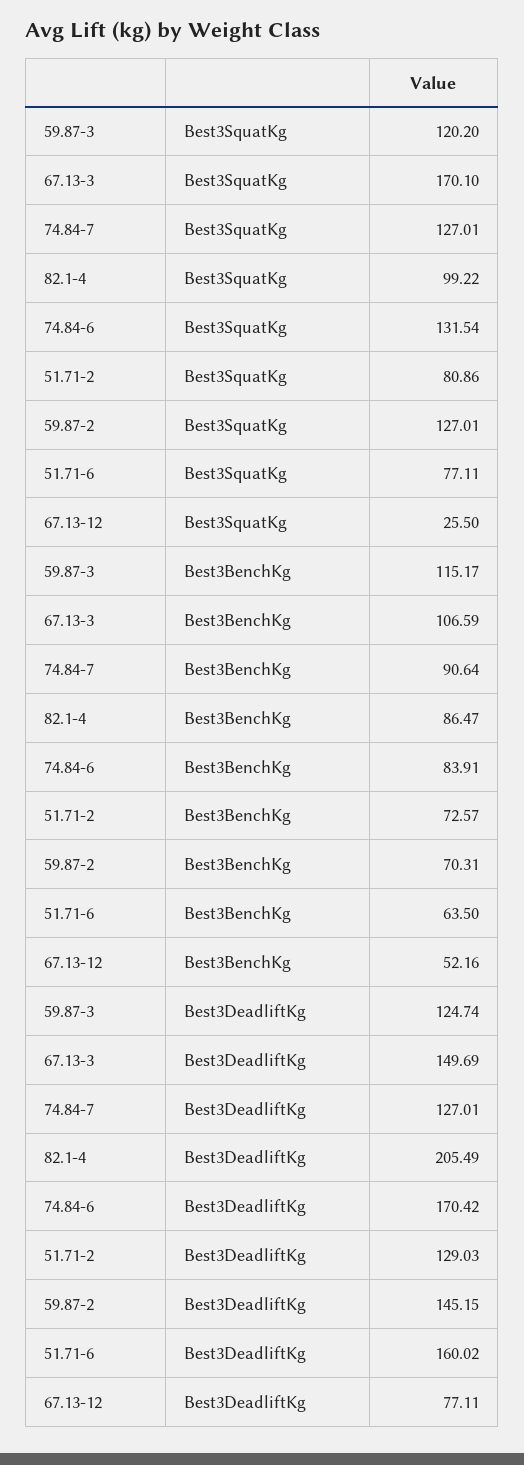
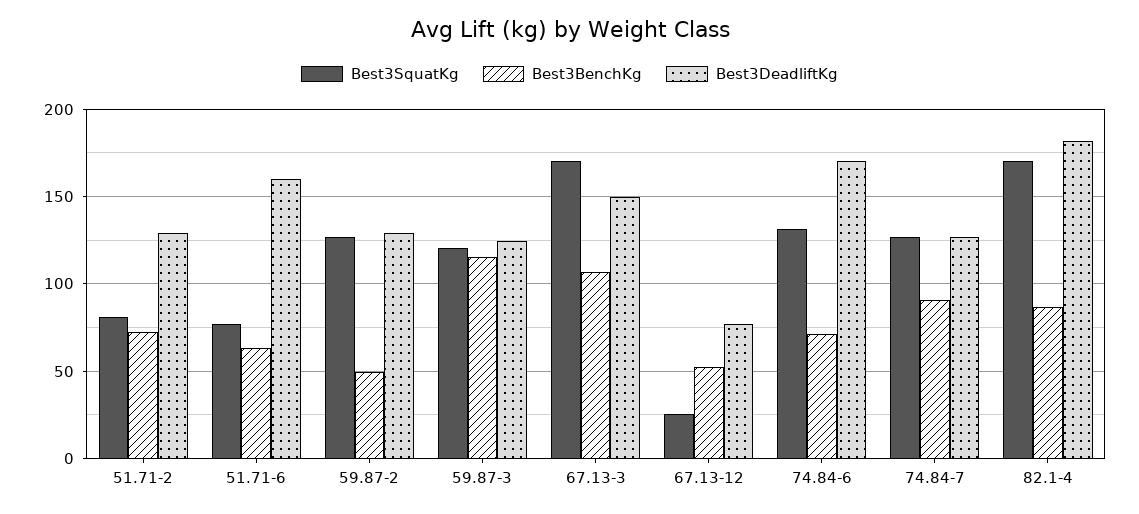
  {
    "Best3SquatKg": {
      "59.87-3": 120.2,
      "67.13-3": 170.1,
      "74.84-7": 127.01,
-     "82.1-4": 99.22,
+     "82.1-4": 170,
      "74.84-6": 131.54,
      "51.71-2": 80.86,
      "59.87-2": 127.01,
      "51.71-6": 77.11,
      "67.13-12": 25.5
    },
    "Best3BenchKg": {
      "59.87-3": 115.17,
      "67.13-3": 106.59,
      "74.84-7": 90.64,
      "82.1-4": 86.47,
-     "74.84-6": 83.91,
+     "74.84-6": 70,
      "51.71-2": 72.57,
-     "59.87-2": 70.31,
+     "59.87-2": 50,
      "51.71-6": 63.5,
      "67.13-12": 52.16
    },
    "Best3DeadliftKg": {
      "59.87-3": 124.74,
      "67.13-3": 149.69,
      "74.84-7": 127.01,
-     "82.1-4": 205.49,
+     "82.1-4": 180,
      "74.84-6": 170.42,
      "51.71-2": 129.03,
-     "59.87-2": 145.15,
+     "59.87-2": 130,
      "51.71-6": 160.02,
      "67.13-12": 77.11
    }
  }

